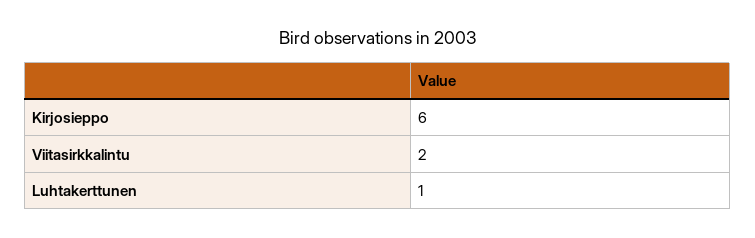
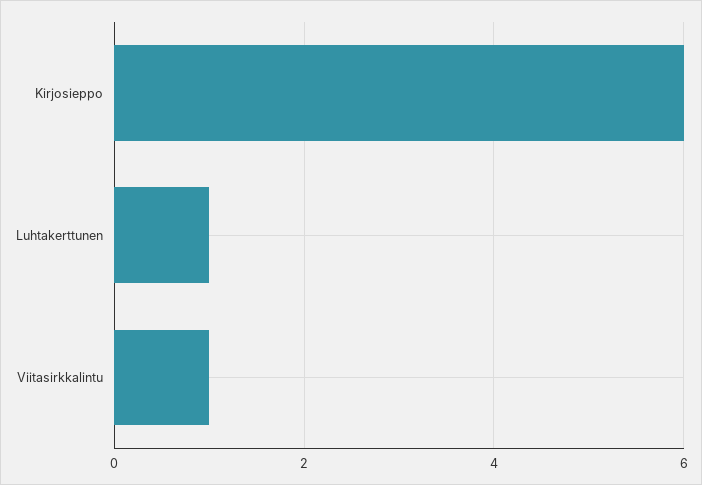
  {
    "Kirjosieppo": 6,
-   "Viitasirkkalintu": 2,
+   "Viitasirkkalintu": 1,
    "Luhtakerttunen": 1
  }

